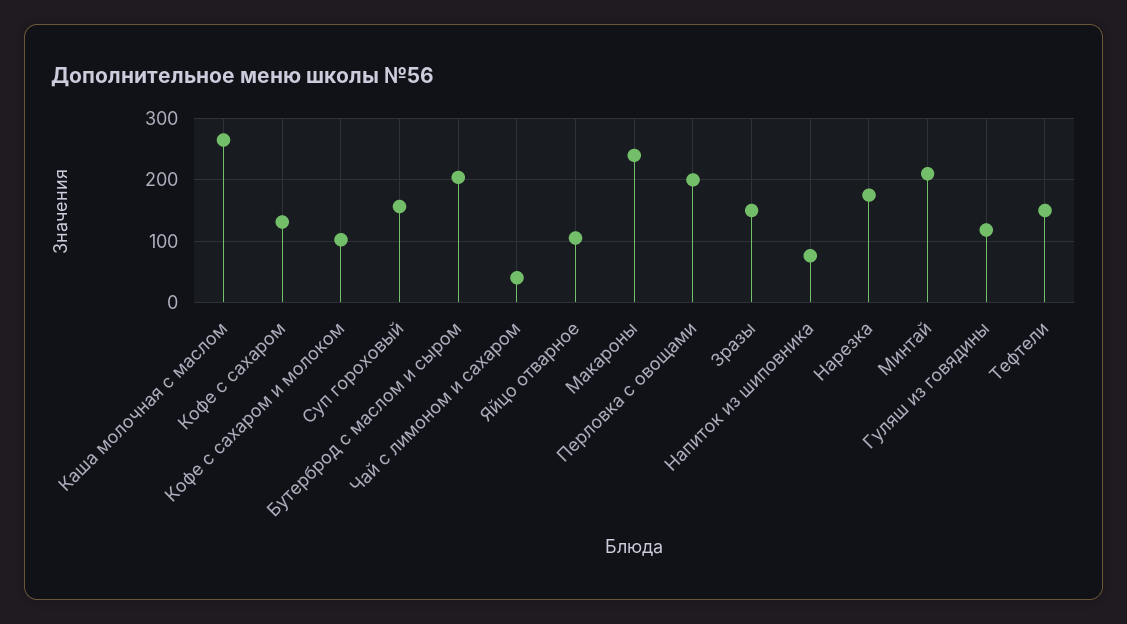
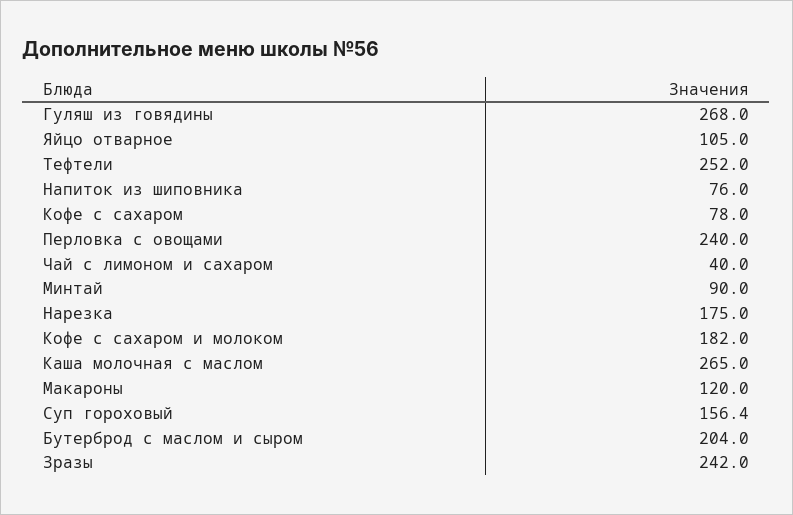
  {
    "Каша молочная с маслом": 265,
-   "Кофе с сахаром": 130,
+   "Кофе с сахаром": 78,
-   "Кофе с сахаром и молоком": 100,
+   "Кофе с сахаром и молоком": 182,
    "Суп гороховый": 156.4,
    "Бутерброд с маслом и сыром": 204,
    "Чай с лимоном и сахаром": 40,
    "Яйцо отварное": 105,
-   "Макароны": 240,
+   "Макароны": 120,
-   "Перловка с овощами": 200,
+   "Перловка с овощами": 240,
-   "Зразы": 150,
+   "Зразы": 242,
    "Напиток из шиповника": 76,
    "Нарезка": 175,
-   "Минтай": 210,
+   "Минтай": 90,
-   "Гуляш из говядины": 120,
+   "Гуляш из говядины": 268,
-   "Тефтели": 150
+   "Тефтели": 252
  }

